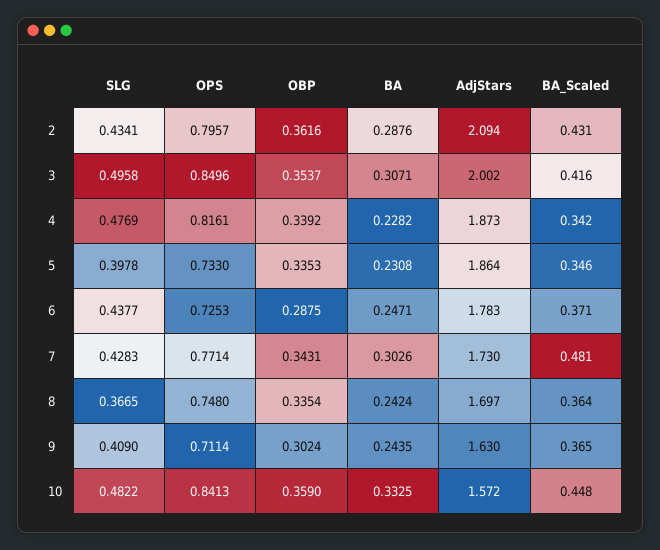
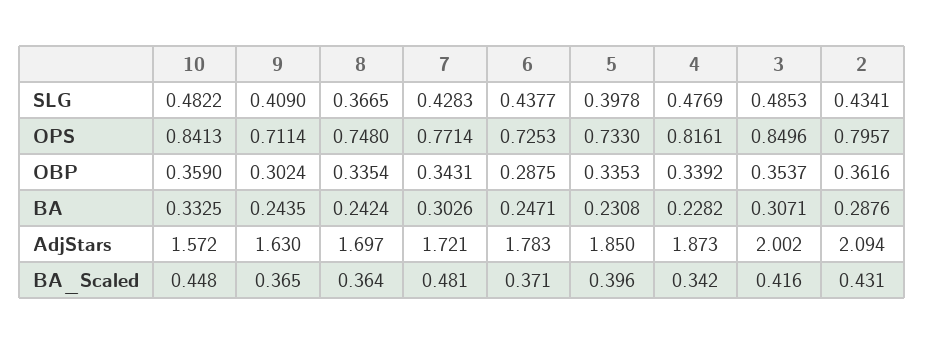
  {
    "SLG": {
      "2": 0.4341,
-     "3": 0.4958,
+     "3": 0.4853,
      "4": 0.4769,
      "5": 0.3978,
      "6": 0.4377,
      "7": 0.4283,
      "8": 0.3665,
      "9": 0.409,
      "10": 0.4822
    },
    "OPS": {
      "2": 0.7957,
      "3": 0.8496,
      "4": 0.8161,
      "5": 0.733,
      "6": 0.7253,
      "7": 0.7714,
      "8": 0.748,
      "9": 0.7114,
      "10": 0.8413
    },
    "OBP": {
      "2": 0.3616,
      "3": 0.3537,
      "4": 0.3392,
      "5": 0.3353,
      "6": 0.2875,
      "7": 0.3431,
      "8": 0.3354,
      "9": 0.3024,
      "10": 0.359
    },
    "BA": {
      "2": 0.2876,
      "3": 0.3071,
      "4": 0.2282,
      "5": 0.2308,
      "6": 0.2471,
      "7": 0.3026,
      "8": 0.2424,
      "9": 0.2435,
      "10": 0.3325
    },
    "AdjStars": {
      "2": 2.094,
      "3": 2.002,
      "4": 1.873,
-     "5": 1.864,
+     "5": 1.85,
      "6": 1.783,
-     "7": 1.73,
+     "7": 1.721,
      "8": 1.697,
      "9": 1.63,
      "10": 1.572
    },
    "BA_Scaled": {
      "2": 0.431,
      "3": 0.416,
      "4": 0.342,
-     "5": 0.346,
+     "5": 0.396,
      "6": 0.371,
      "7": 0.481,
      "8": 0.364,
      "9": 0.365,
      "10": 0.448
    }
  }

